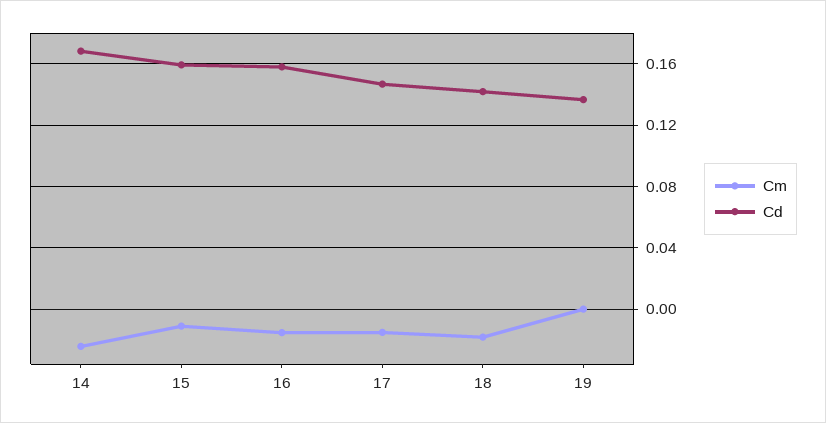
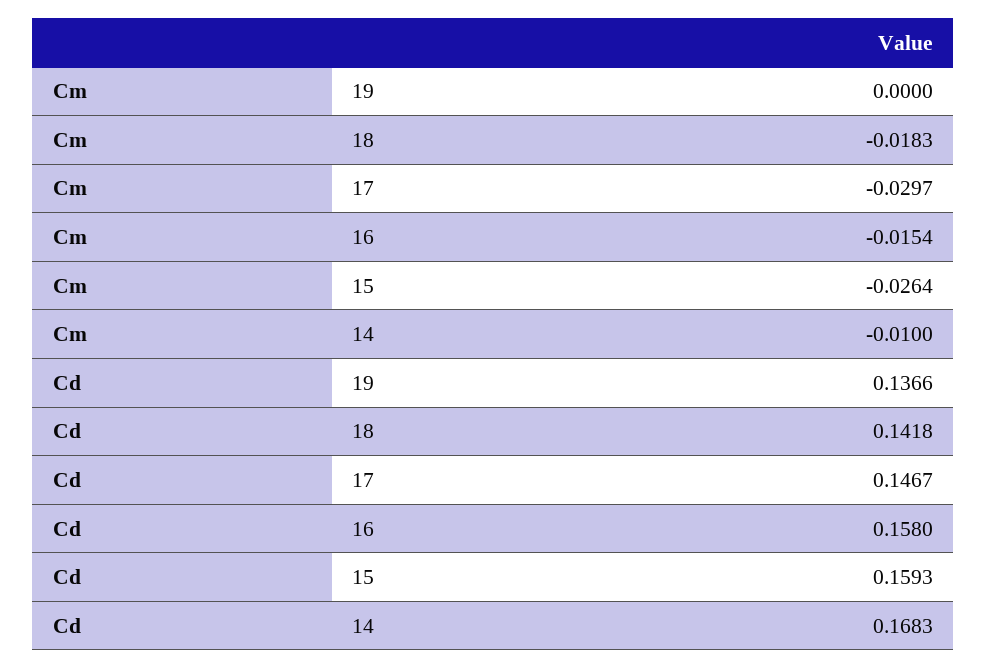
  {
    "Cm": {
-     "14": -0.025,
+     "14": -0.01,
-     "15": -0.01,
+     "15": -0.0264,
      "16": -0.0154,
-     "17": -0.015,
+     "17": -0.0297,
      "18": -0.0183,
      "19": 0
    },
    "Cd": {
      "14": 0.1683,
      "15": 0.1593,
      "16": 0.158,
      "17": 0.1467,
      "18": 0.1418,
      "19": 0.1366
    }
  }

